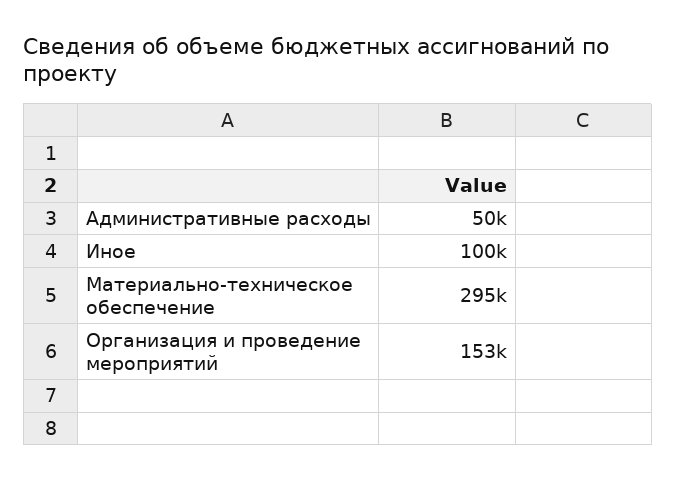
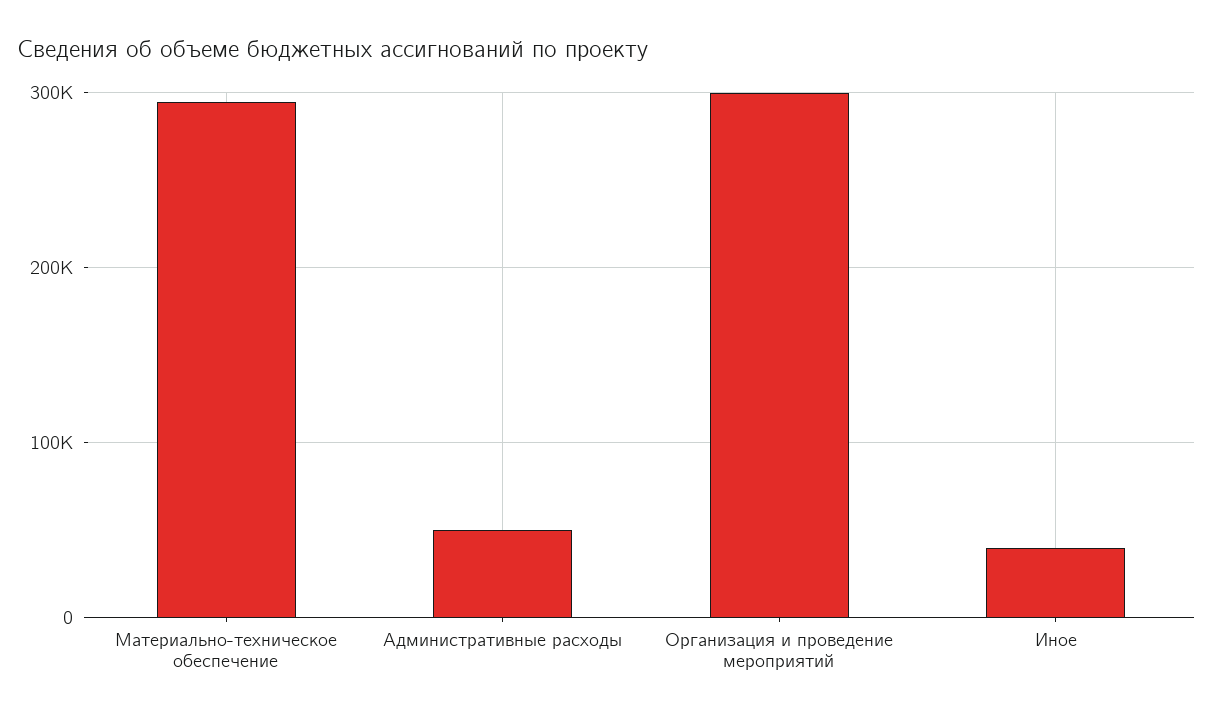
  {
    "Административные расходы": 50000,
-   "Иное": 100000,
+   "Иное": 40000,
    "Материально-техническое обеспечение": 295000,
-   "Организация и проведение мероприятий": 153000
+   "Организация и проведение мероприятий": 300000
  }

